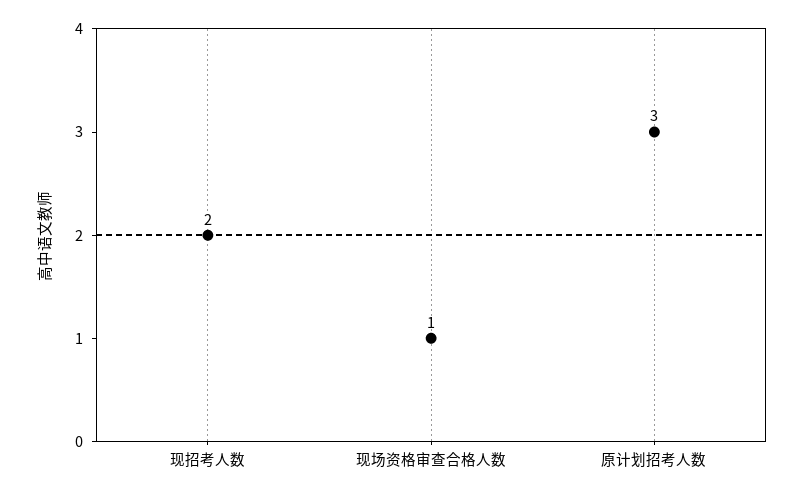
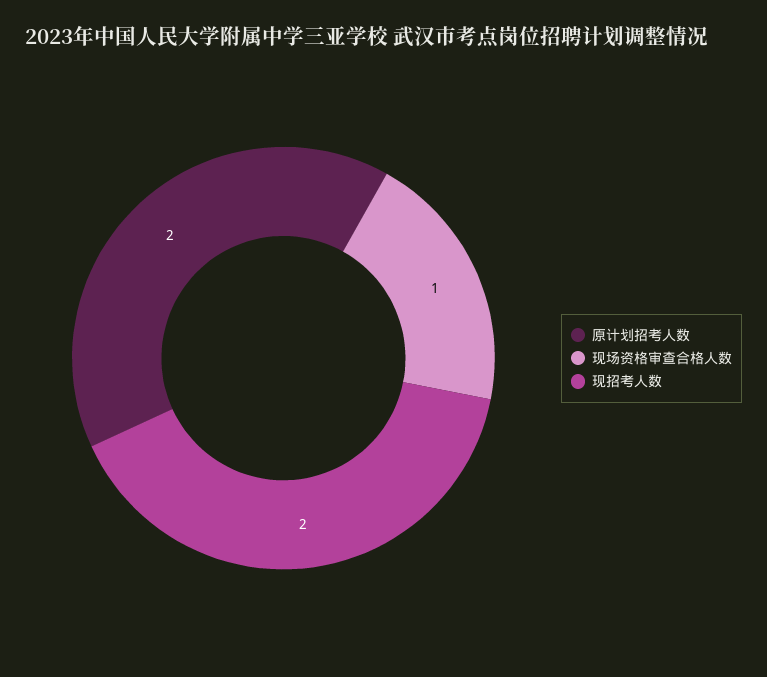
  {
    "现招考人数": 2,
    "现场资格审查合格人数": 1,
-   "原计划招考人数": 3
+   "原计划招考人数": 2
  }

